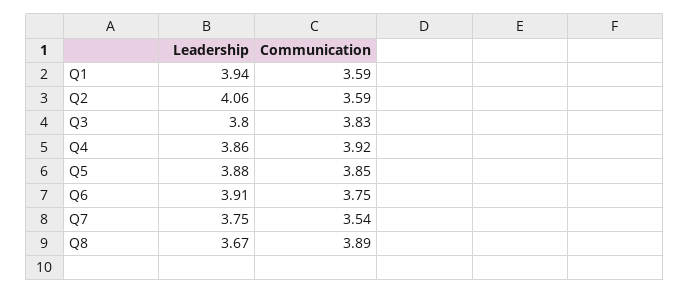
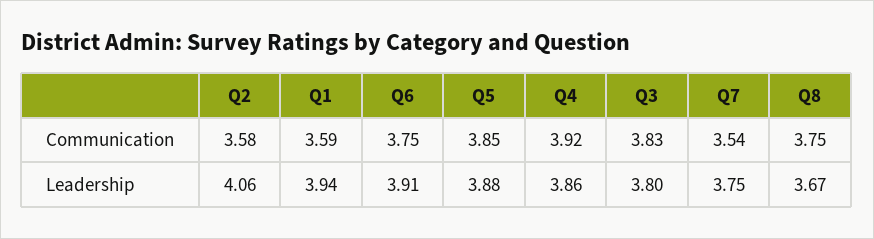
  {
    "Leadership": {
      "Q1": 3.94,
      "Q2": 4.06,
      "Q3": 3.8,
      "Q4": 3.86,
      "Q5": 3.88,
      "Q6": 3.91,
      "Q7": 3.75,
      "Q8": 3.67
    },
    "Communication": {
      "Q1": 3.59,
-     "Q2": 3.59,
+     "Q2": 3.58,
      "Q3": 3.83,
      "Q4": 3.92,
      "Q5": 3.85,
      "Q6": 3.75,
      "Q7": 3.54,
-     "Q8": 3.89
+     "Q8": 3.75
    }
  }

